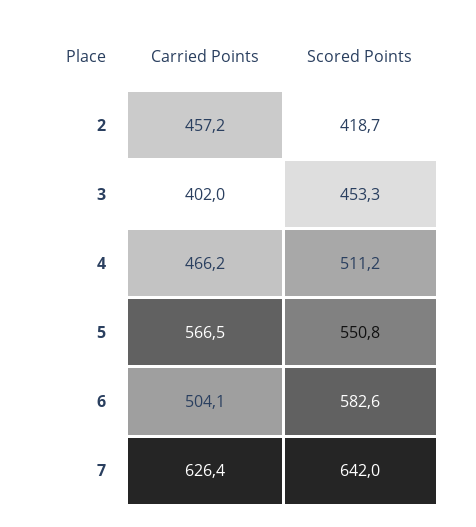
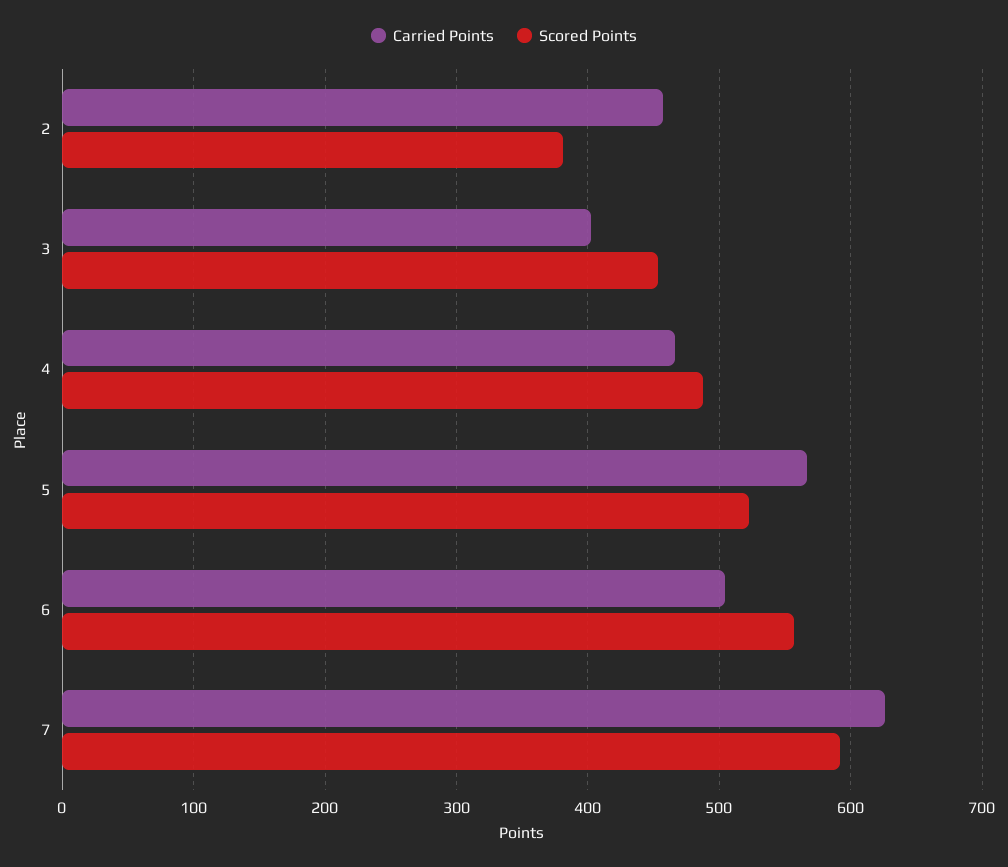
  {
    "Carried Points": {
      "2": 457.2,
      "3": 402,
      "4": 466.2,
      "5": 566.5,
      "6": 504.1,
      "7": 626.4
    },
    "Scored Points": {
-     "2": 418.7,
+     "2": 380,
      "3": 453.3,
-     "4": 511.2,
+     "4": 490,
-     "5": 550.8,
+     "5": 520,
-     "6": 582.6,
+     "6": 560,
-     "7": 642
+     "7": 590
    }
  }

